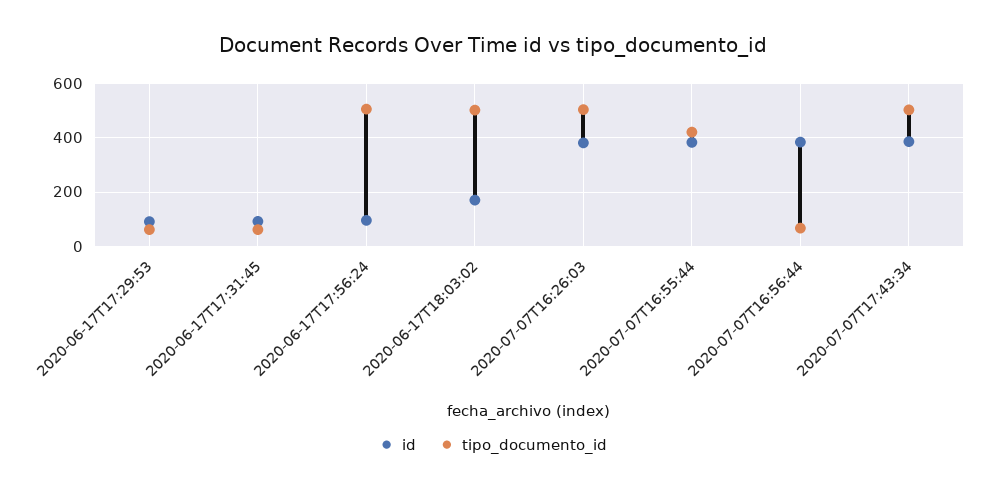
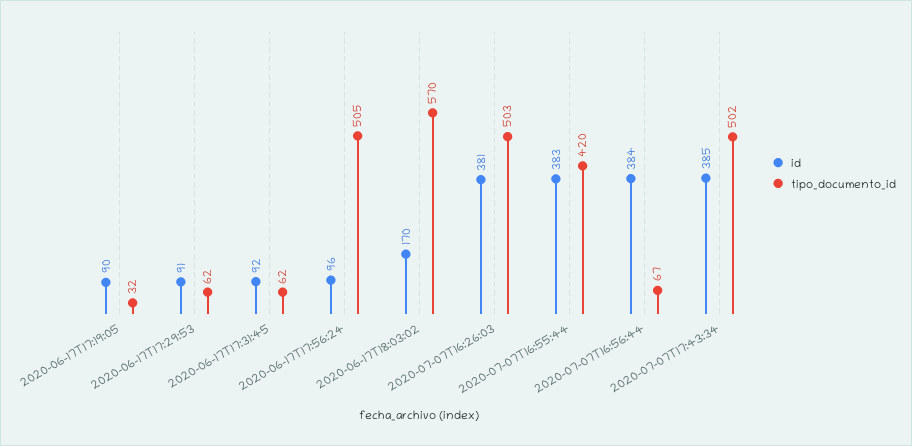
  {
    "id": {
      "2020-06-17T17:29:53": 91,
      "2020-06-17T17:31:45": 92,
      "2020-06-17T17:56:24": 96,
      "2020-06-17T18:03:02": 170,
      "2020-07-07T16:26:03": 381,
      "2020-07-07T16:55:44": 383,
      "2020-07-07T16:56:44": 384,
-     "2020-07-07T17:43:34": 385
+     "2020-07-07T17:43:34": 385,
+     "2020-06-17T17:19:05": 90
    },
    "tipo_documento_id": {
      "2020-06-17T17:29:53": 62,
      "2020-06-17T17:31:45": 62,
      "2020-06-17T17:56:24": 505,
-     "2020-06-17T18:03:02": 500,
+     "2020-06-17T18:03:02": 570,
      "2020-07-07T16:26:03": 503,
      "2020-07-07T16:55:44": 420,
      "2020-07-07T16:56:44": 67,
-     "2020-07-07T17:43:34": 502
+     "2020-07-07T17:43:34": 502,
+     "2020-06-17T17:19:05": 32
    }
  }

